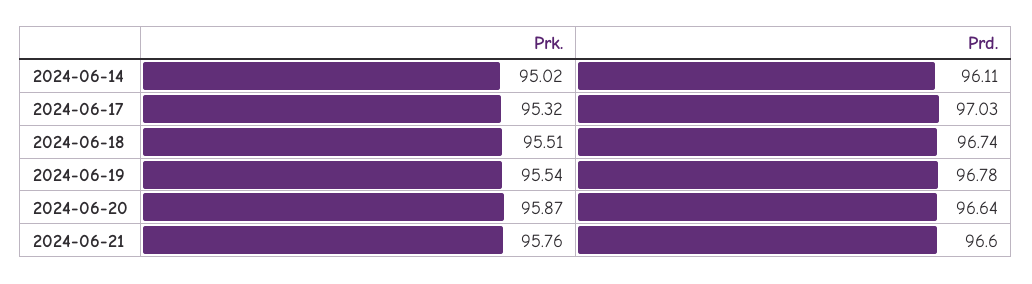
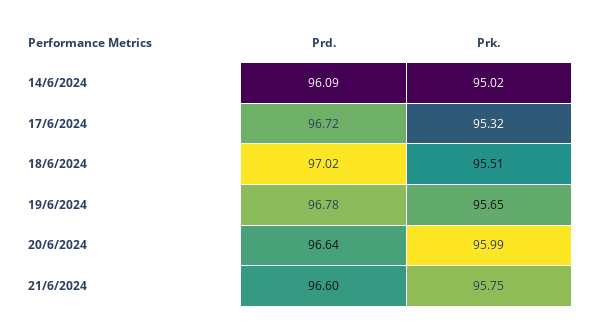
  {
    "Prk.": {
      "2024-06-14": 95.02,
      "2024-06-17": 95.32,
      "2024-06-18": 95.51,
-     "2024-06-19": 95.54,
+     "2024-06-19": 95.65,
-     "2024-06-20": 95.87,
+     "2024-06-20": 95.99,
-     "2024-06-21": 95.76
+     "2024-06-21": 95.75
    },
    "Prd.": {
-     "2024-06-14": 96.11,
+     "2024-06-14": 96.09,
-     "2024-06-17": 97.03,
+     "2024-06-17": 96.72,
-     "2024-06-18": 96.74,
+     "2024-06-18": 97.02,
      "2024-06-19": 96.78,
      "2024-06-20": 96.64,
      "2024-06-21": 96.6
    }
  }

